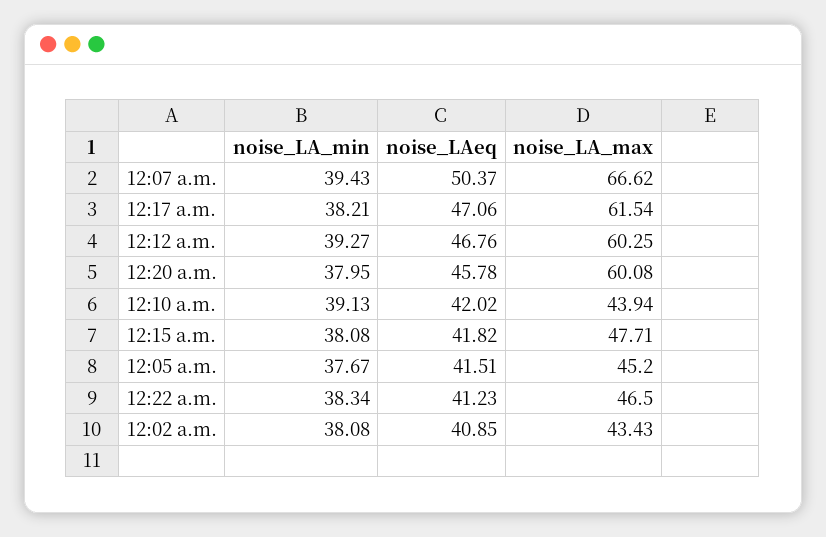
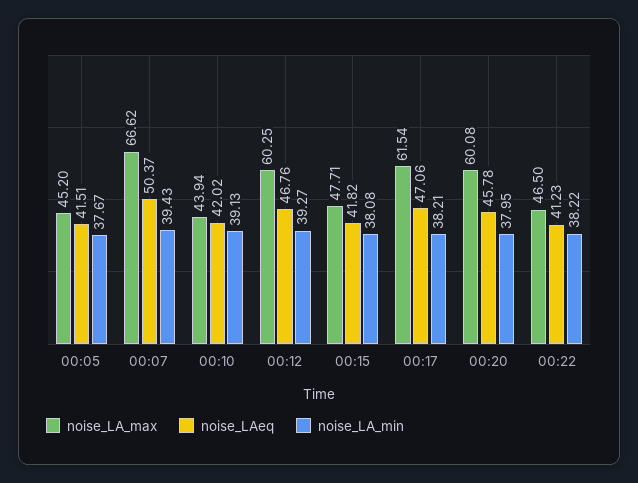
  {
    "noise_LA_min": {
      "12:07 a.m.": 39.43,
      "12:17 a.m.": 38.21,
      "12:12 a.m.": 39.27,
      "12:20 a.m.": 37.95,
      "12:10 a.m.": 39.13,
      "12:15 a.m.": 38.08,
      "12:05 a.m.": 37.67,
-     "12:22 a.m.": 38.34,
+     "12:22 a.m.": 38.22
-     "12:02 a.m.": 38.08
    },
    "noise_LAeq": {
      "12:07 a.m.": 50.37,
      "12:17 a.m.": 47.06,
      "12:12 a.m.": 46.76,
      "12:20 a.m.": 45.78,
      "12:10 a.m.": 42.02,
      "12:15 a.m.": 41.82,
      "12:05 a.m.": 41.51,
-     "12:22 a.m.": 41.23,
+     "12:22 a.m.": 41.23
-     "12:02 a.m.": 40.85
    },
    "noise_LA_max": {
      "12:07 a.m.": 66.62,
      "12:17 a.m.": 61.54,
      "12:12 a.m.": 60.25,
      "12:20 a.m.": 60.08,
      "12:10 a.m.": 43.94,
      "12:15 a.m.": 47.71,
      "12:05 a.m.": 45.2,
-     "12:22 a.m.": 46.5,
+     "12:22 a.m.": 46.5
-     "12:02 a.m.": 43.43
    }
  }

